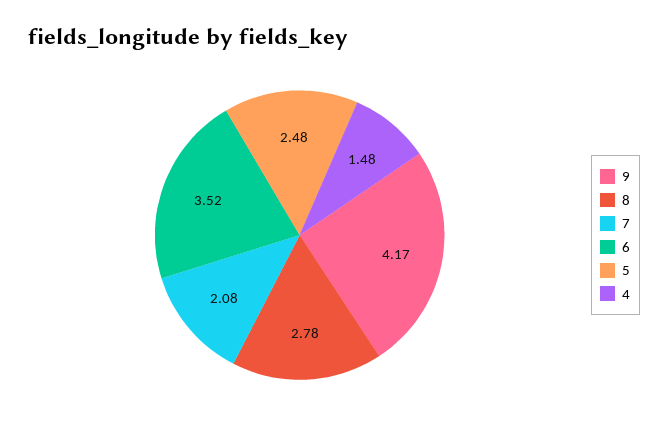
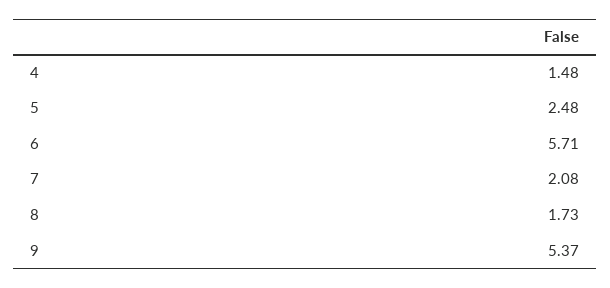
  {
-   "9": 4.17,
+   "9": 5.37,
-   "8": 2.78,
+   "8": 1.73,
    "7": 2.08,
-   "6": 3.52,
+   "6": 5.71,
    "5": 2.48,
    "4": 1.48
  }

